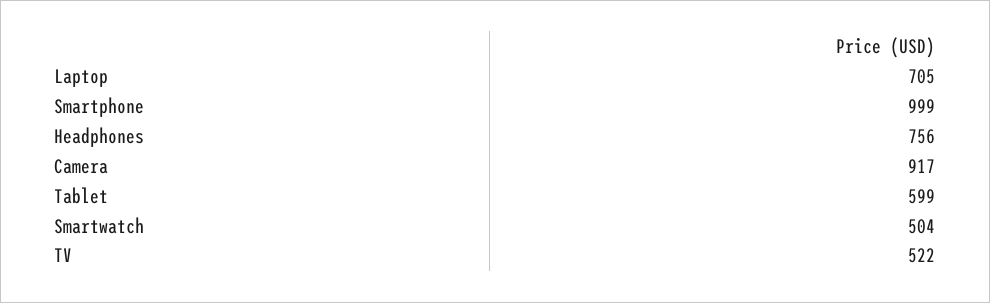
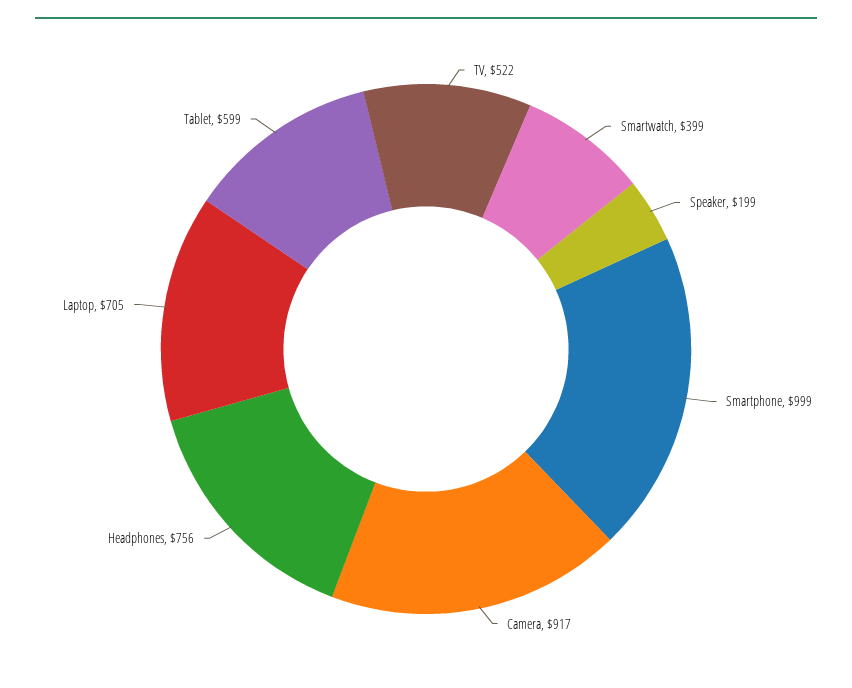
  {
    "Laptop": 705,
    "Smartphone": 999,
    "Headphones": 756,
    "Camera": 917,
    "Tablet": 599,
-   "Smartwatch": 504,
+   "Smartwatch": 399,
-   "TV": 522
+   "TV": 522,
+   "Speaker": 199
  }

